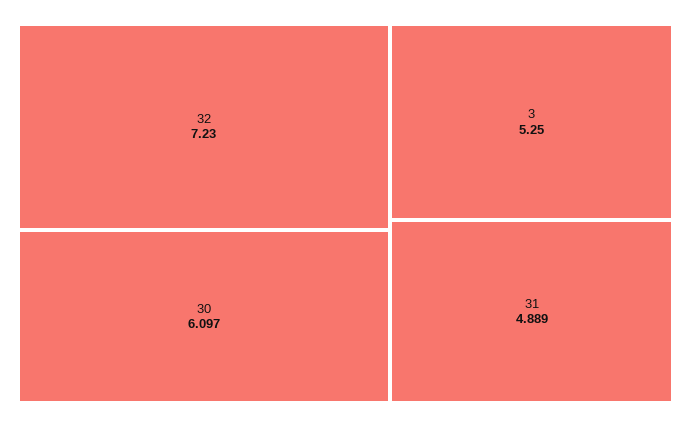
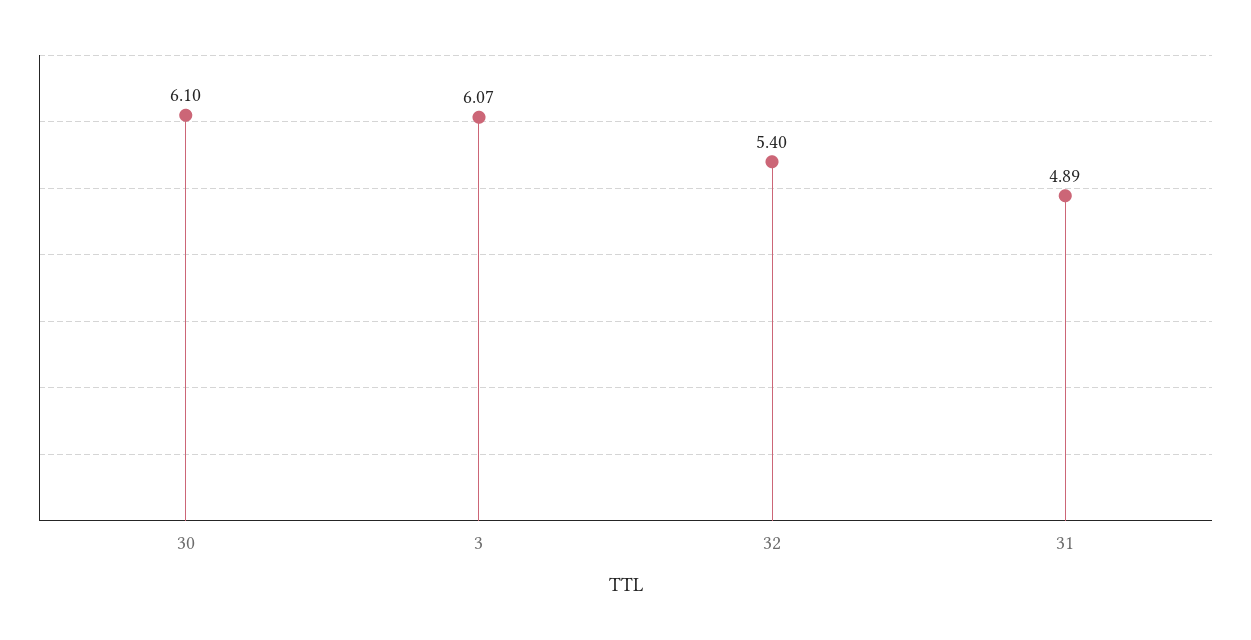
  {
-   "32": 7.23,
+   "32": 5.4,
    "30": 6.097,
-   "3": 5.25,
+   "3": 6.07,
    "31": 4.889
  }

